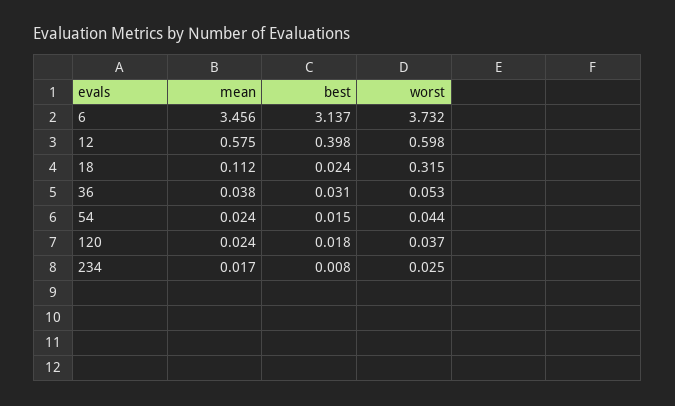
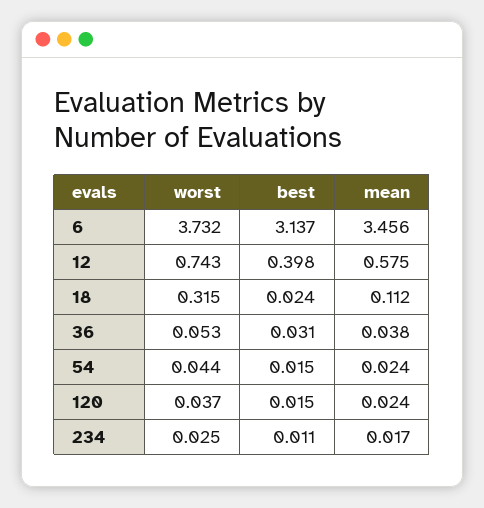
  {
    "mean": {
      "6": 3.456,
      "12": 0.575,
      "18": 0.112,
      "36": 0.038,
      "54": 0.024,
      "120": 0.024,
      "234": 0.017
    },
    "best": {
      "6": 3.137,
      "12": 0.398,
      "18": 0.024,
      "36": 0.031,
      "54": 0.015,
-     "120": 0.018,
+     "120": 0.015,
-     "234": 0.008
+     "234": 0.011
    },
    "worst": {
      "6": 3.732,
-     "12": 0.598,
+     "12": 0.743,
      "18": 0.315,
      "36": 0.053,
      "54": 0.044,
      "120": 0.037,
      "234": 0.025
    }
  }

